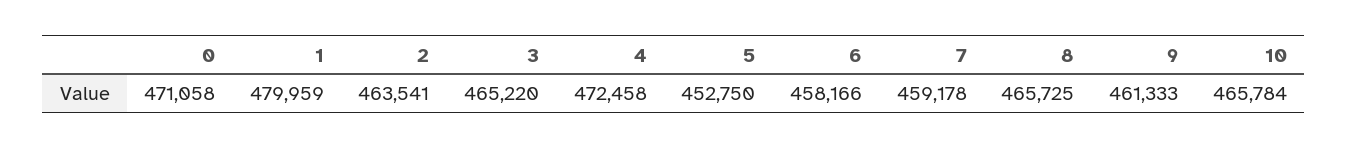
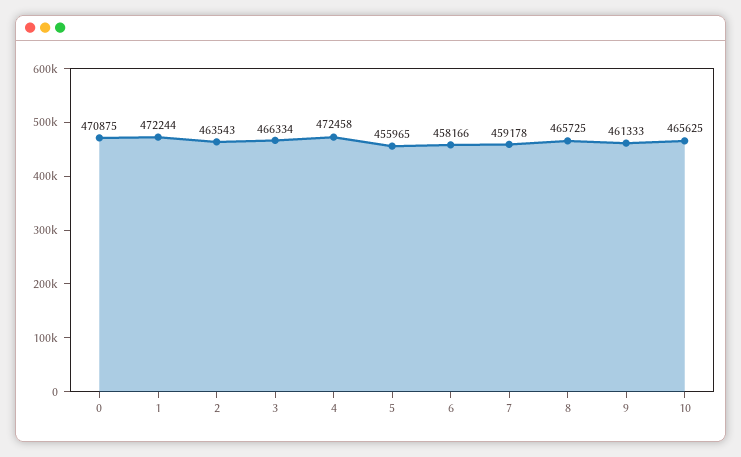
  {
-   "0": 471058,
+   "0": 470875,
-   "1": 479959,
+   "1": 472244,
-   "2": 463541,
+   "2": 463543,
-   "3": 465220,
+   "3": 466334,
    "4": 472458,
-   "5": 452750,
+   "5": 455965,
    "6": 458166,
    "7": 459178,
    "8": 465725,
    "9": 461333,
-   "10": 465784
+   "10": 465625
  }

